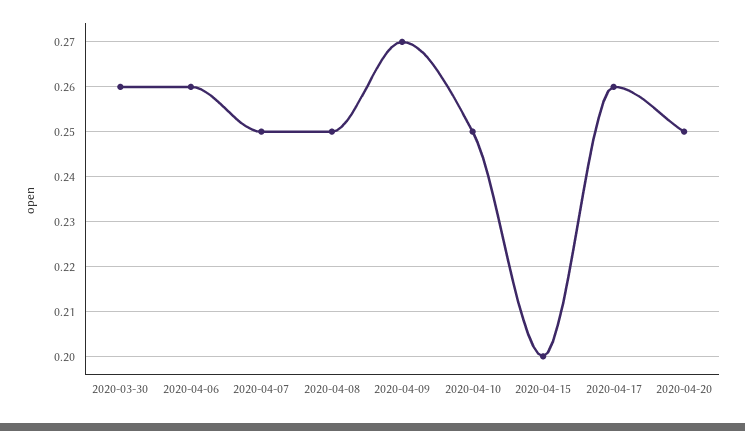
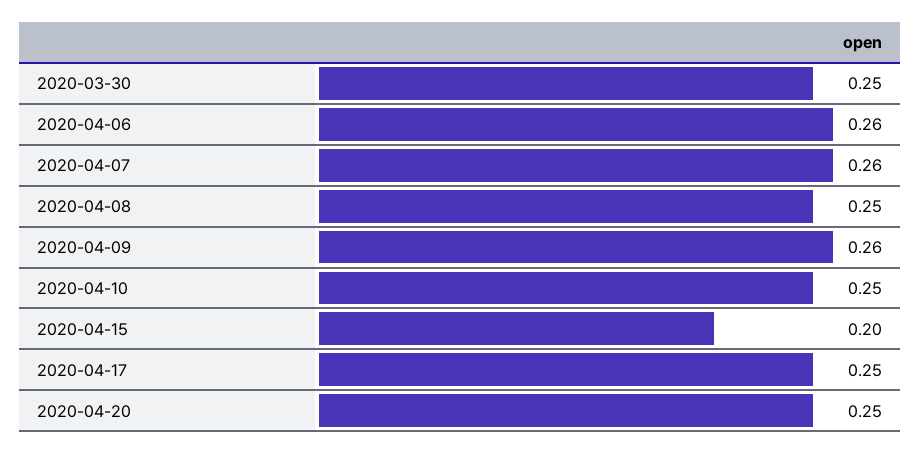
  {
-   "2020-03-30": 0.26,
+   "2020-03-30": 0.25,
    "2020-04-06": 0.26,
-   "2020-04-07": 0.25,
+   "2020-04-07": 0.26,
    "2020-04-08": 0.25,
-   "2020-04-09": 0.27,
+   "2020-04-09": 0.26,
    "2020-04-10": 0.25,
    "2020-04-15": 0.2,
-   "2020-04-17": 0.26,
+   "2020-04-17": 0.25,
    "2020-04-20": 0.25
  }

